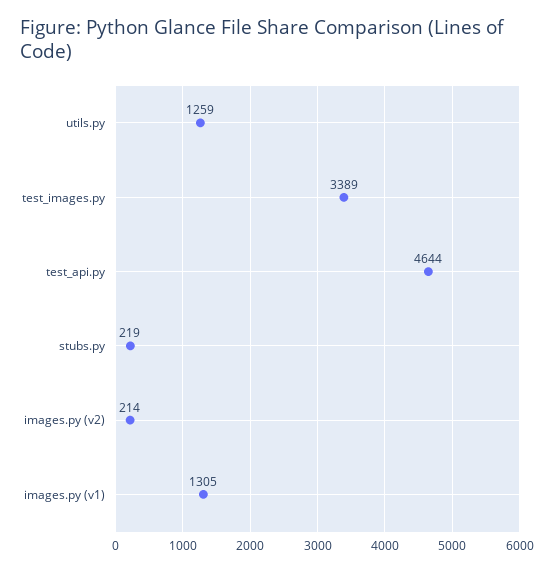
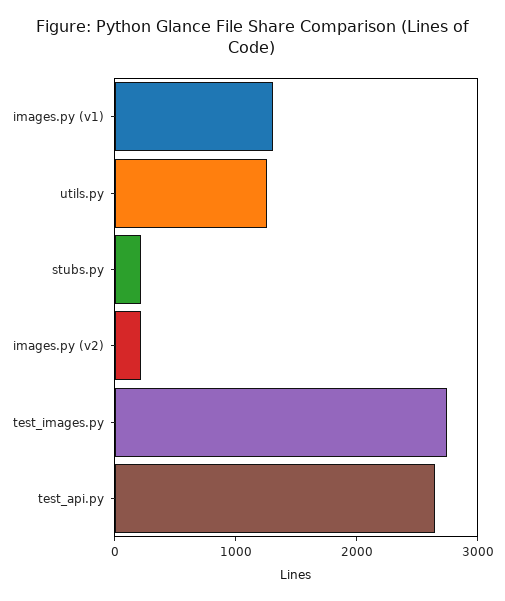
  {
    "utils.py": 1259,
-   "test_images.py": 3389,
+   "test_images.py": 2800,
-   "test_api.py": 4644,
+   "test_api.py": 2600,
    "stubs.py": 219,
    "images.py (v2)": 214,
    "images.py (v1)": 1305
  }

